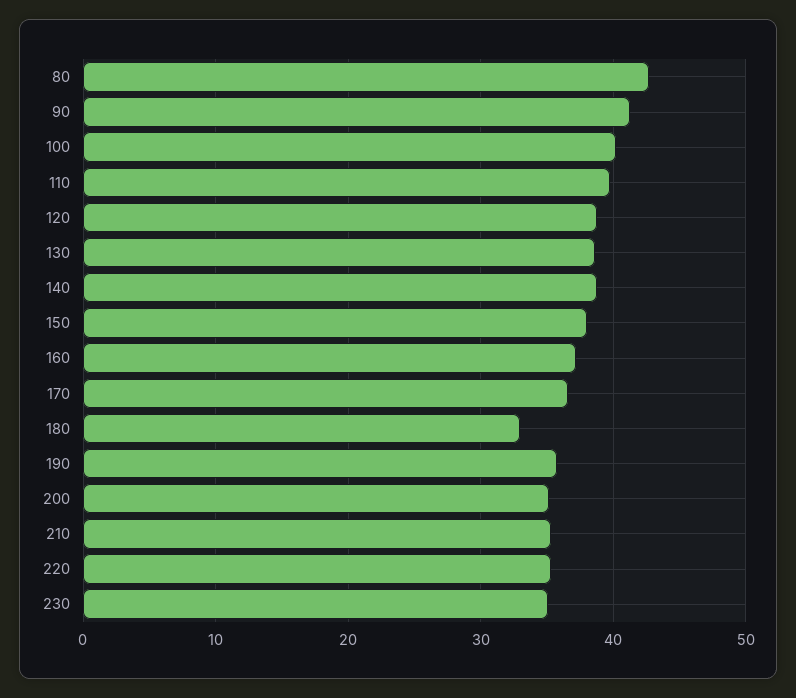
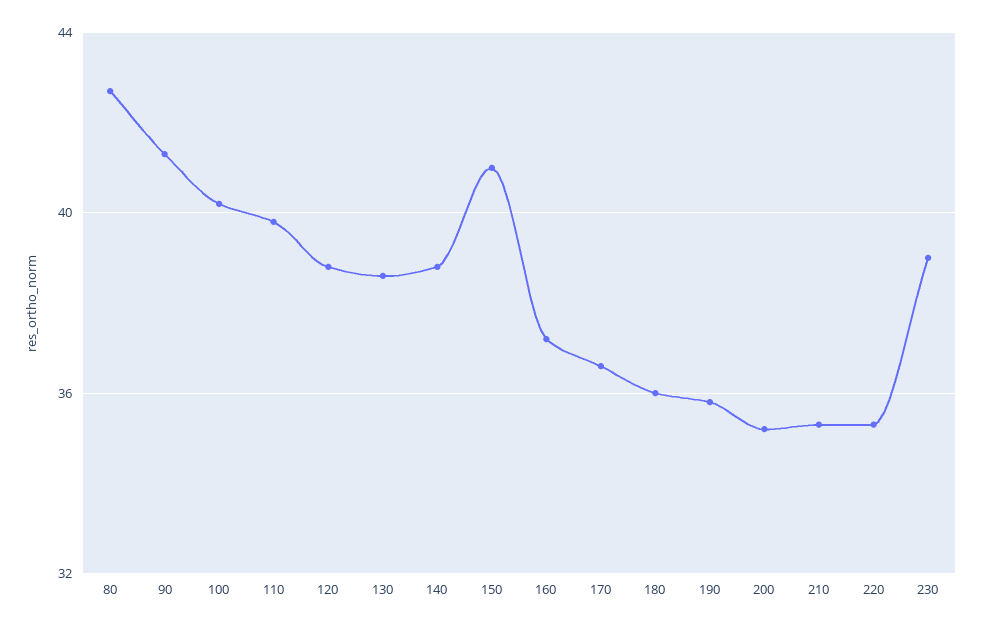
  {
    "80": 42.5,
    "90": 41.5,
    "100": 40,
    "110": 40,
    "120": 39,
    "130": 38.5,
    "140": 39,
-   "150": 38,
+   "150": 41,
    "160": 37,
    "170": 36.5,
-   "180": 33,
+   "180": 36,
    "190": 36,
    "200": 35,
    "210": 35.5,
    "220": 35.5,
-   "230": 35
+   "230": 39
  }

